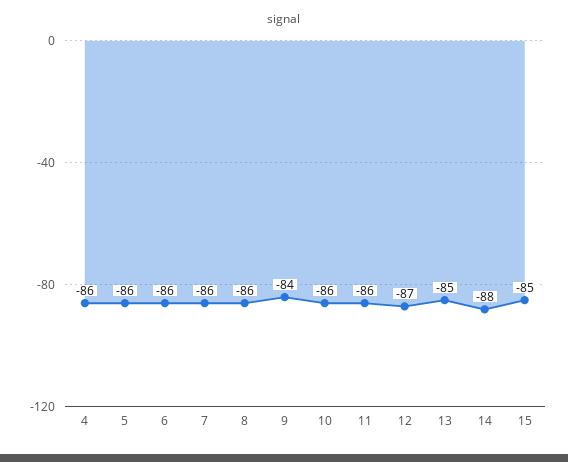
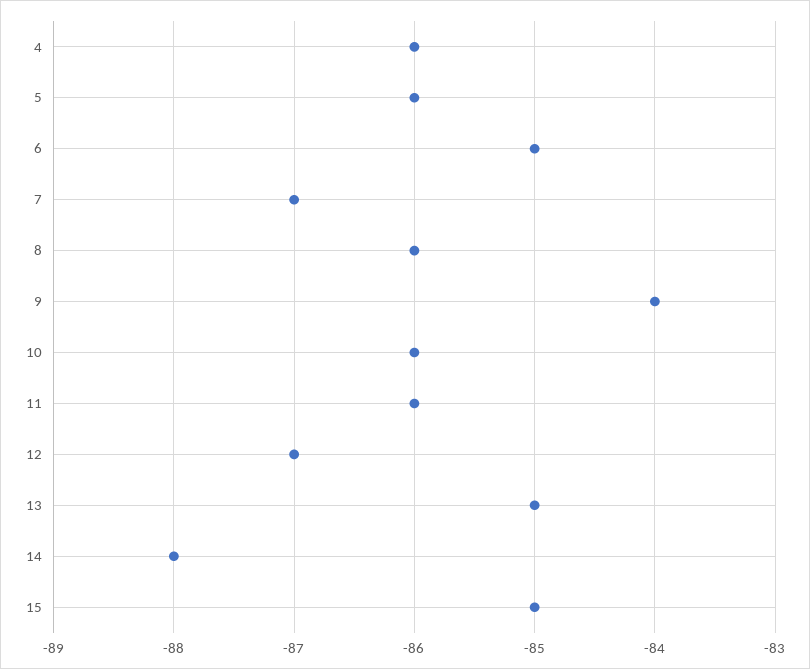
  {
    "4": -86,
    "5": -86,
-   "6": -86,
+   "6": -85,
-   "7": -86,
+   "7": -87,
    "8": -86,
    "9": -84,
    "10": -86,
    "11": -86,
    "12": -87,
    "13": -85,
    "14": -88,
    "15": -85
  }

